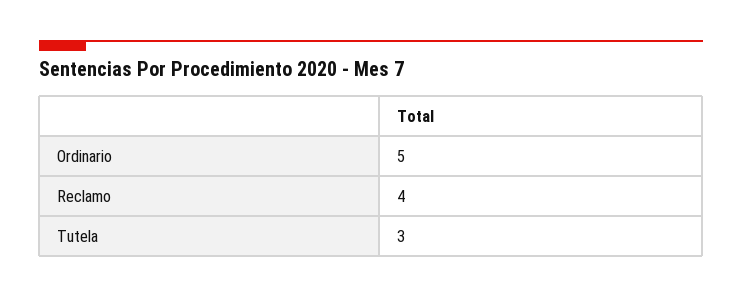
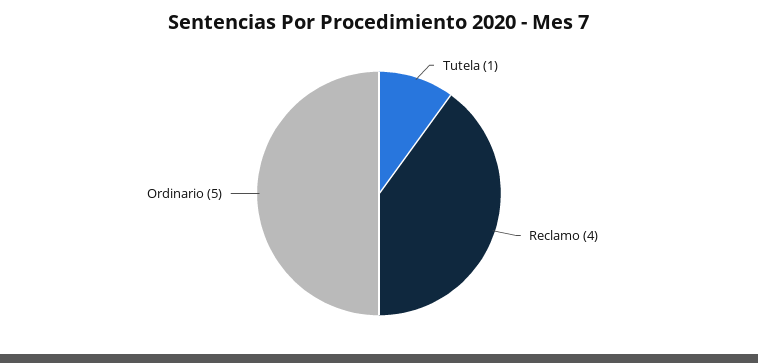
  {
    "Ordinario": 5,
    "Reclamo": 4,
-   "Tutela": 3
+   "Tutela": 1
  }

